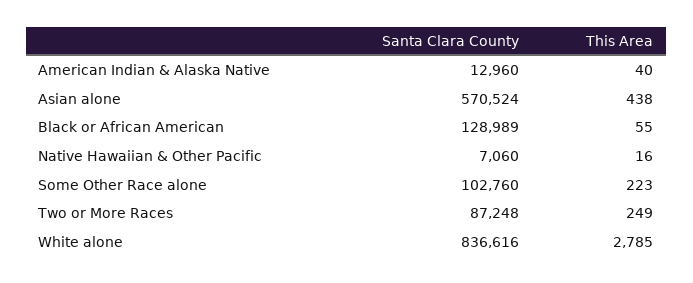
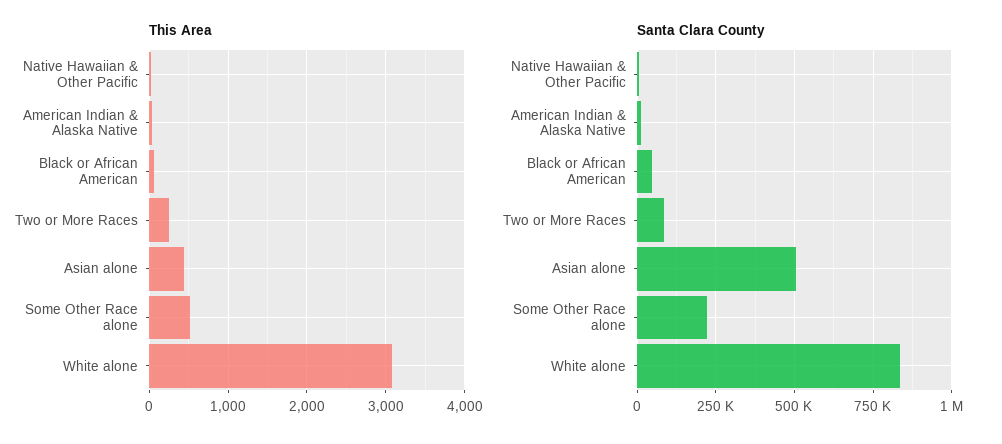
  {
    "Santa Clara County": {
      "American Indian & Alaska Native": 12960,
-     "Asian alone": 570524,
+     "Asian alone": 500000,
-     "Black or African American": 128989,
+     "Black or African American": 50000,
      "Native Hawaiian & Other Pacific": 7060,
-     "Some Other Race alone": 102760,
+     "Some Other Race alone": 225000,
      "Two or More Races": 87248,
      "White alone": 836616
    },
    "This Area": {
      "American Indian & Alaska Native": 40,
      "Asian alone": 438,
      "Black or African American": 55,
      "Native Hawaiian & Other Pacific": 16,
-     "Some Other Race alone": 223,
+     "Some Other Race alone": 500,
      "Two or More Races": 249,
-     "White alone": 2785
+     "White alone": 3100
    }
  }

